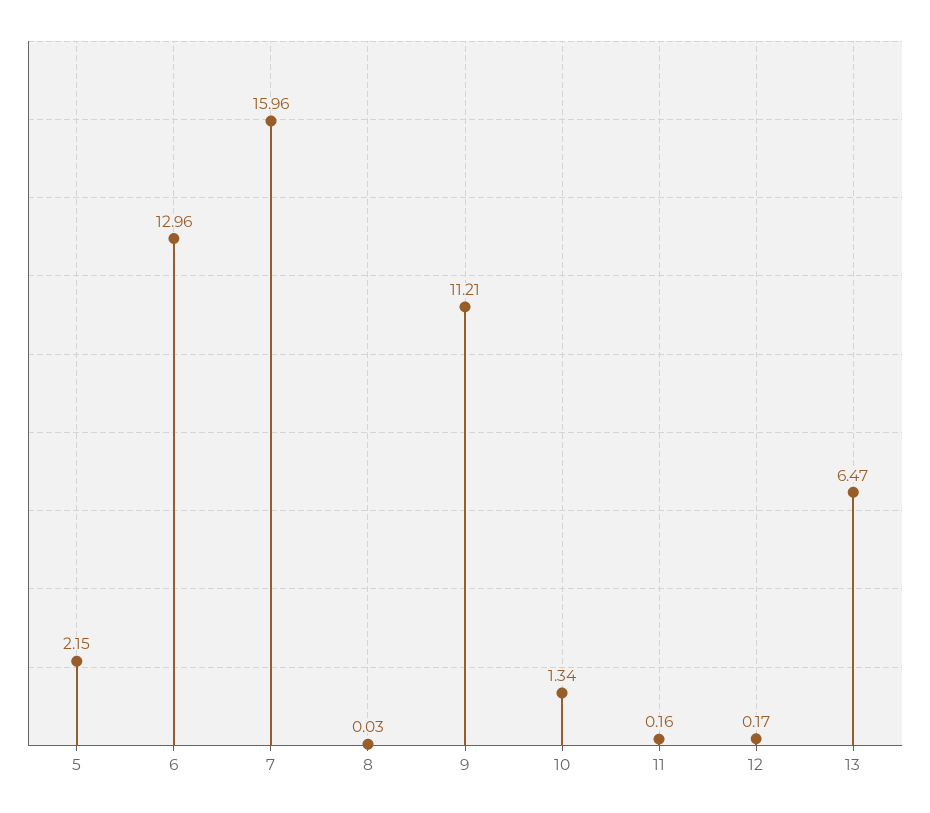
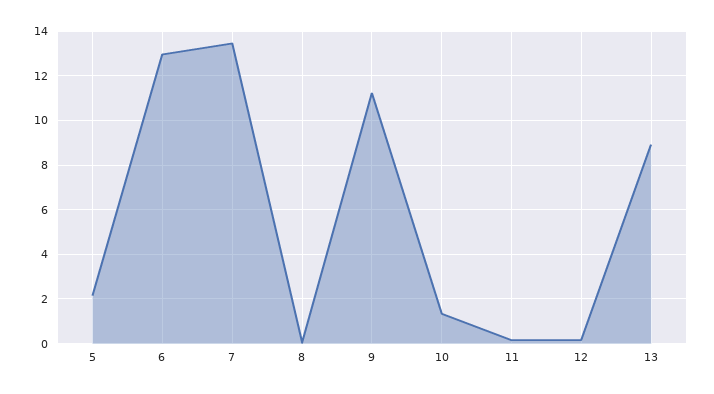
  {
    "5": 2.15,
    "6": 12.96,
-   "7": 15.96,
+   "7": 13.5,
    "8": 0.03,
    "9": 11.21,
    "10": 1.34,
    "11": 0.16,
    "12": 0.17,
-   "13": 6.47
+   "13": 9
  }

